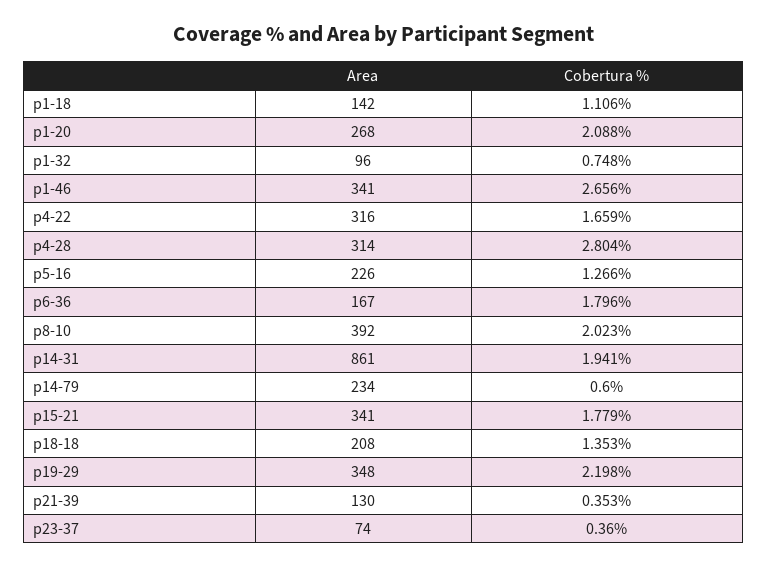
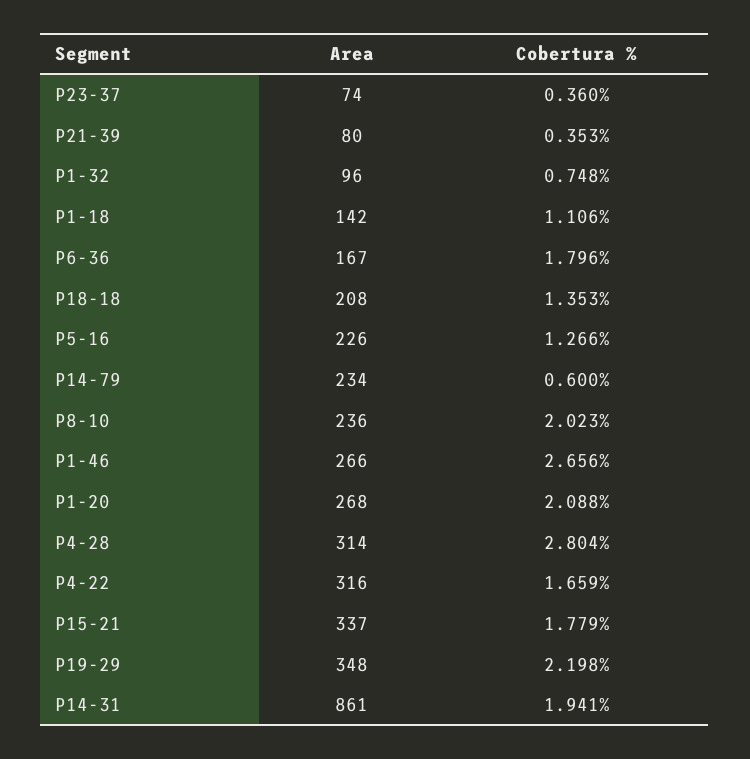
  {
    "Area": {
      "p1-18": 142,
      "p1-20": 268,
      "p1-32": 96,
-     "p1-46": 341,
+     "p1-46": 266,
      "p4-22": 316,
      "p4-28": 314,
      "p5-16": 226,
      "p6-36": 167,
-     "p8-10": 392,
+     "p8-10": 236,
      "p14-31": 861,
      "p14-79": 234,
-     "p15-21": 341,
+     "p15-21": 337,
      "p18-18": 208,
      "p19-29": 348,
-     "p21-39": 130,
+     "p21-39": 80,
      "p23-37": 74
    },
    "Cobertura %": {
      "p1-18": 1.106,
      "p1-20": 2.088,
      "p1-32": 0.748,
      "p1-46": 2.656,
      "p4-22": 1.659,
      "p4-28": 2.804,
      "p5-16": 1.266,
      "p6-36": 1.796,
      "p8-10": 2.023,
      "p14-31": 1.941,
      "p14-79": 0.6,
      "p15-21": 1.779,
      "p18-18": 1.353,
      "p19-29": 2.198,
      "p21-39": 0.353,
      "p23-37": 0.36
    }
  }

